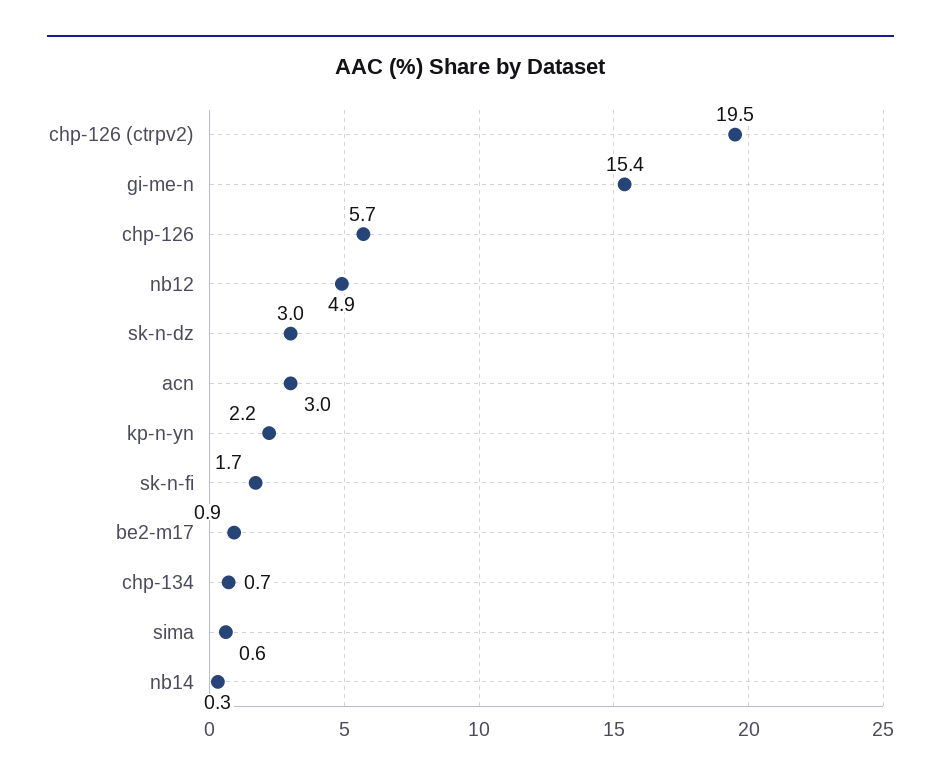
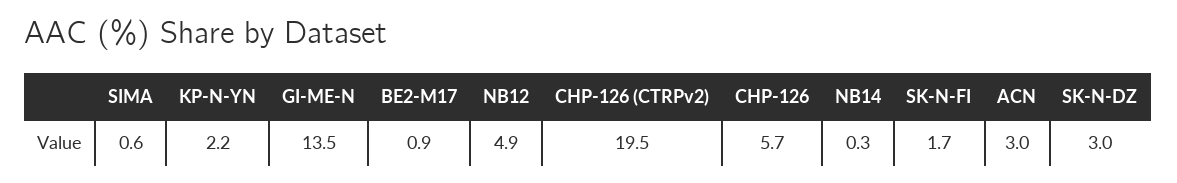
  {
    "chp-126 (ctrpv2)": 19.5,
-   "gi-me-n": 15.4,
+   "gi-me-n": 13.5,
    "chp-126": 5.7,
    "nb12": 4.9,
    "sk-n-dz": 3,
    "acn": 3,
    "kp-n-yn": 2.2,
    "sk-n-fi": 1.7,
    "be2-m17": 0.9,
-   "chp-134": 0.7,
    "sima": 0.6,
    "nb14": 0.3
  }

